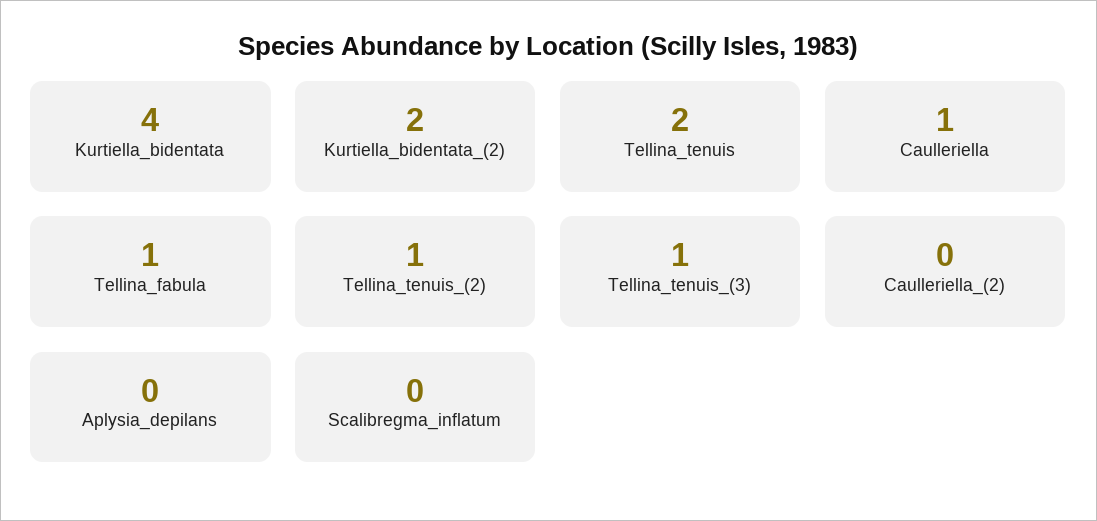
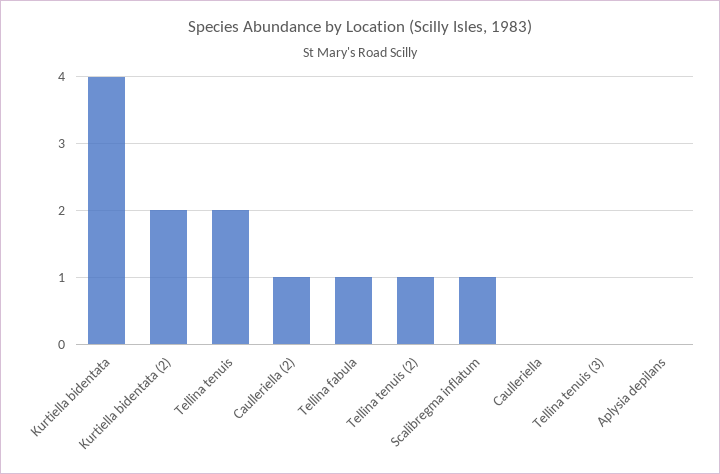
  {
    "Kurtiella_bidentata": 4,
    "Kurtiella_bidentata_(2)": 2,
    "Tellina_tenuis": 2,
-   "Caulleriella": 1,
+   "Caulleriella": 0,
    "Tellina_fabula": 1,
    "Tellina_tenuis_(2)": 1,
-   "Tellina_tenuis_(3)": 1,
+   "Tellina_tenuis_(3)": 0,
-   "Caulleriella_(2)": 0,
+   "Caulleriella_(2)": 1,
    "Aplysia_depilans": 0,
-   "Scalibregma_inflatum": 0
+   "Scalibregma_inflatum": 1
  }

